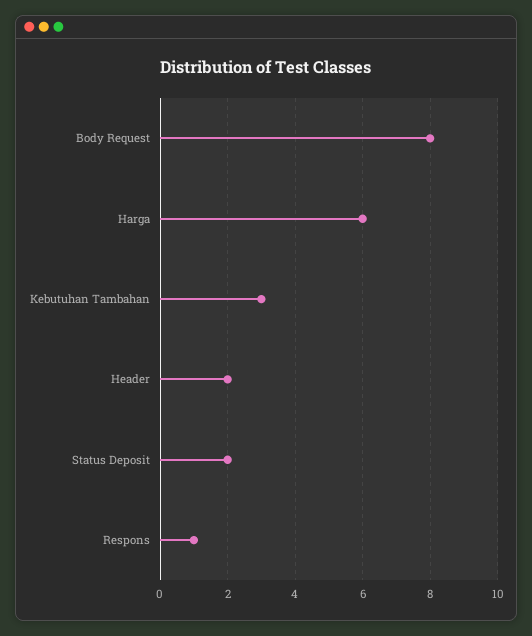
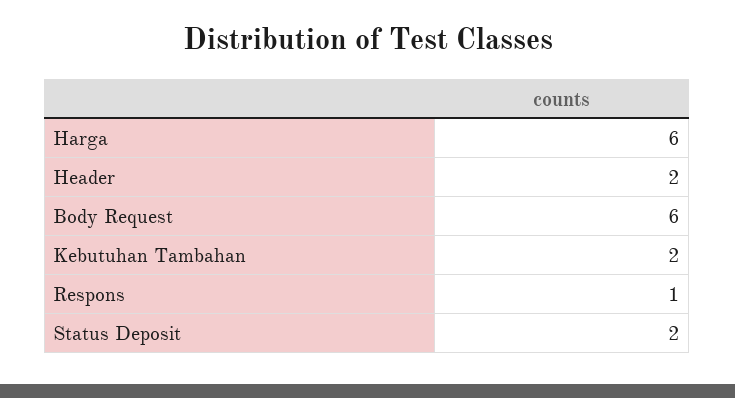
  {
-   "Body Request": 8,
+   "Body Request": 6,
    "Harga": 6,
-   "Kebutuhan Tambahan": 3,
+   "Kebutuhan Tambahan": 2,
    "Header": 2,
    "Status Deposit": 2,
    "Respons": 1
  }

